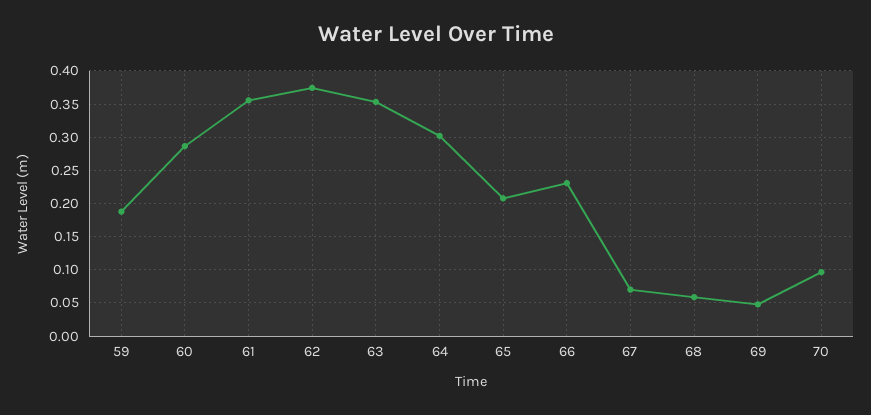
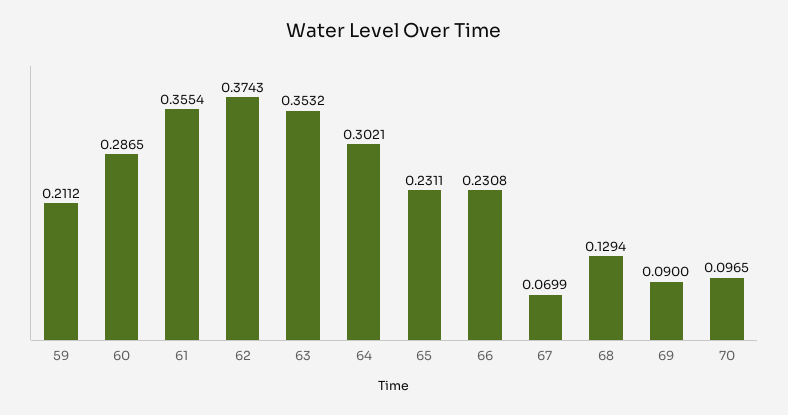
  {
-   "59": 0.19,
+   "59": 0.2112,
    "60": 0.2865,
    "61": 0.3554,
    "62": 0.3743,
    "63": 0.3532,
    "64": 0.3021,
-   "65": 0.21,
+   "65": 0.2311,
    "66": 0.2308,
    "67": 0.0699,
-   "68": 0.06,
+   "68": 0.1294,
-   "69": 0.05,
+   "69": 0.09,
    "70": 0.0965
  }

